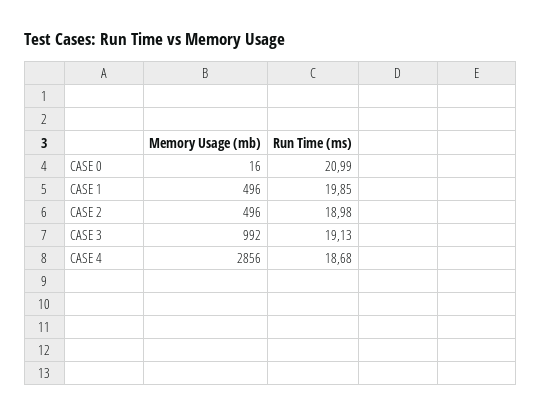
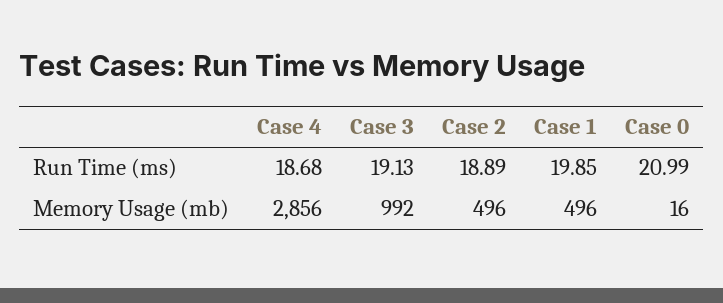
  {
    "Memory Usage (mb)": {
      "CASE 0": 16,
      "CASE 1": 496,
      "CASE 2": 496,
      "CASE 3": 992,
      "CASE 4": 2856
    },
    "Run Time (ms)": {
      "CASE 0": 20.99,
      "CASE 1": 19.85,
-     "CASE 2": 18.98,
+     "CASE 2": 18.89,
      "CASE 3": 19.13,
      "CASE 4": 18.68
    }
  }

